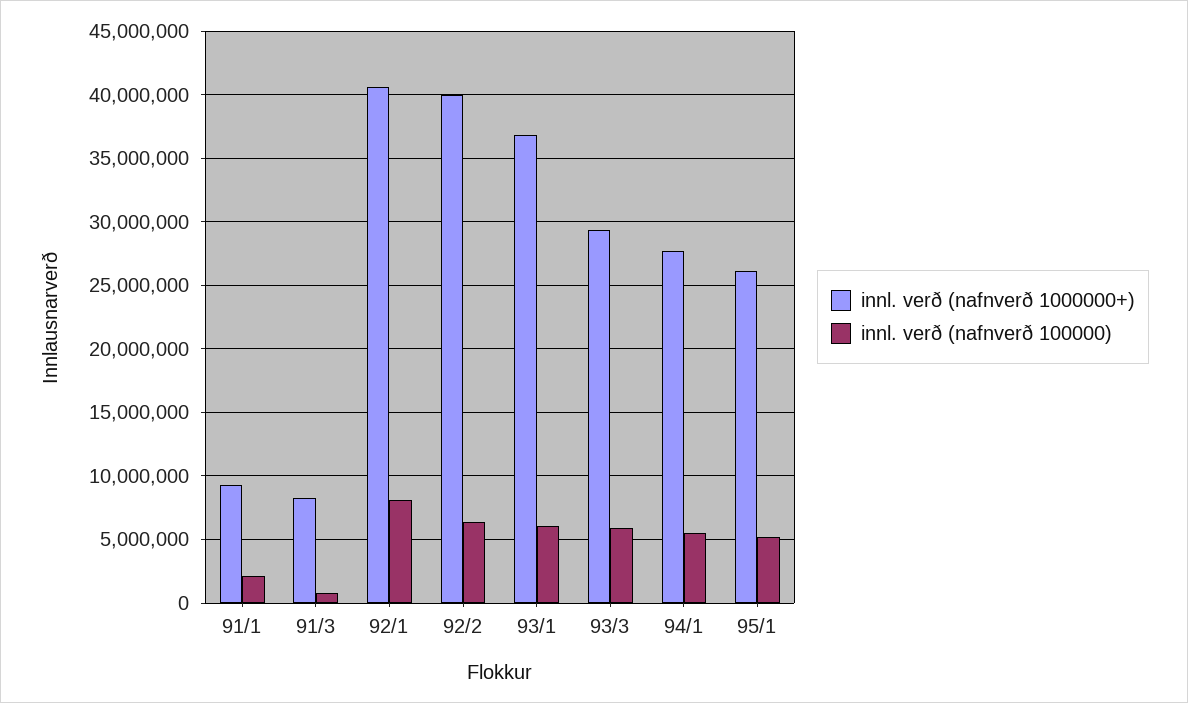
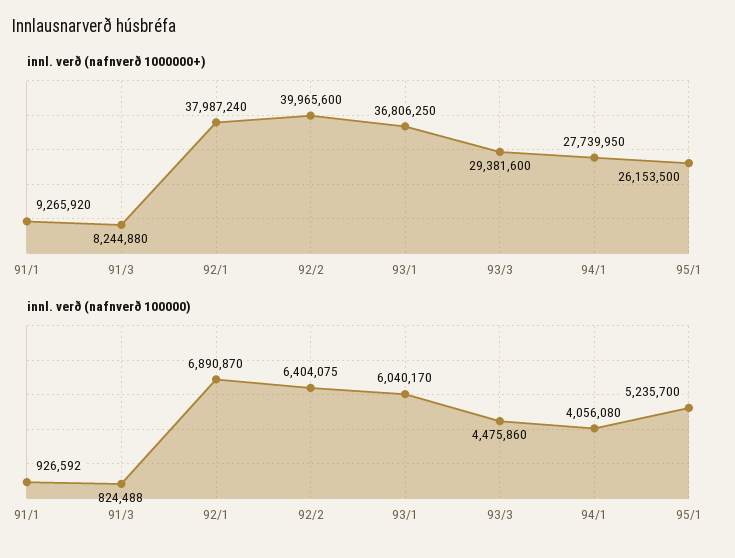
  {
    "innl. verð (nafnverð 1000000+)": {
      "91/1": 9265920,
      "91/3": 8244880,
-     "92/1": 40500000,
+     "92/1": 37987240,
      "92/2": 39965600,
      "93/1": 36806250,
      "93/3": 29381600,
      "94/1": 27739950,
      "95/1": 26153500
    },
    "innl. verð (nafnverð 100000)": {
-     "91/1": 2000000,
+     "91/1": 926592,
      "91/3": 824488,
-     "92/1": 8000000,
+     "92/1": 6890870,
      "92/2": 6404075,
      "93/1": 6040170,
-     "93/3": 6000000,
+     "93/3": 4475860,
-     "94/1": 5500000,
+     "94/1": 4056080,
      "95/1": 5235700
    }
  }

